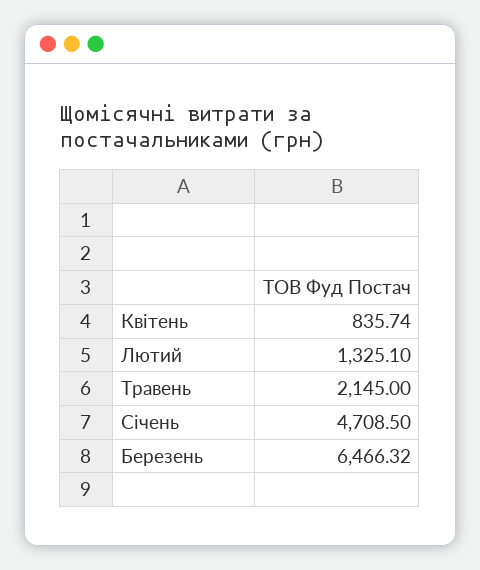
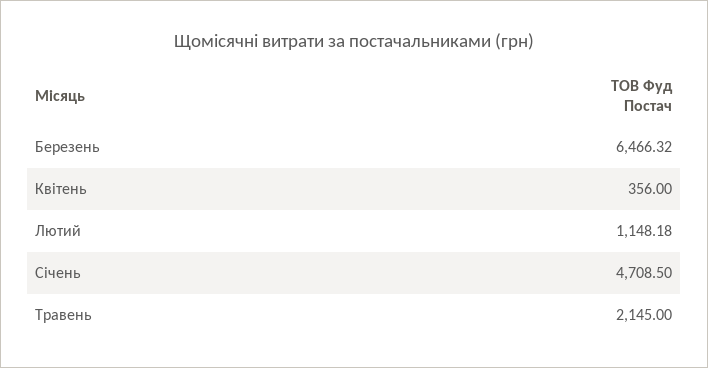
  {
-   "Квітень": 835.74,
+   "Квітень": 356,
-   "Лютий": 1325.1,
+   "Лютий": 1148.18,
    "Травень": 2145,
    "Січень": 4708.5,
    "Березень": 6466.32
  }

